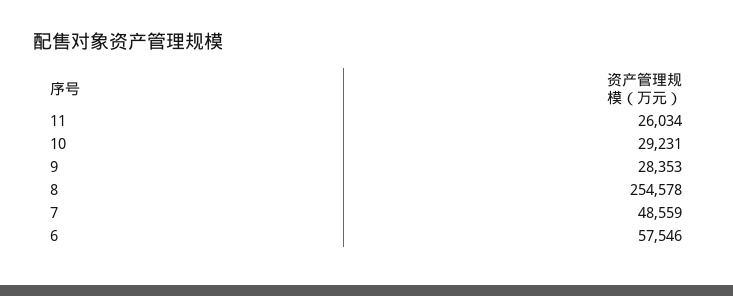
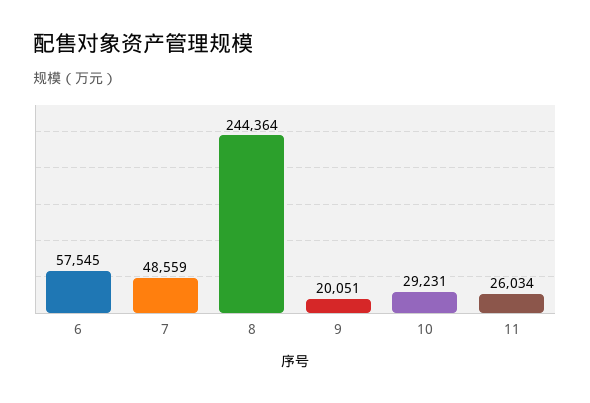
  {
    "11": 26034,
    "10": 29231,
-   "9": 28353,
+   "9": 20051,
-   "8": 254578,
+   "8": 244364,
    "7": 48559,
-   "6": 57546
+   "6": 57545
  }

